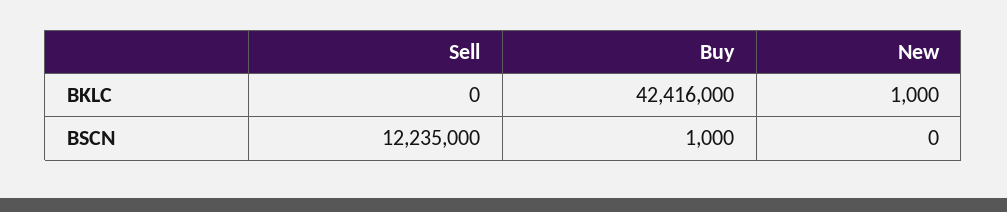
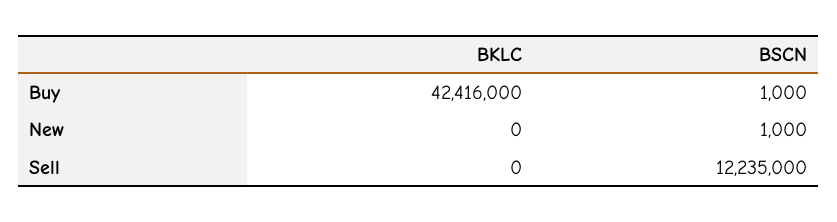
  {
    "Sell": {
      "BKLC": 0,
      "BSCN": 12235000
    },
    "Buy": {
      "BKLC": 42416000,
      "BSCN": 1000
    },
    "New": {
-     "BKLC": 1000,
+     "BKLC": 0,
-     "BSCN": 0
+     "BSCN": 1000
    }
  }

